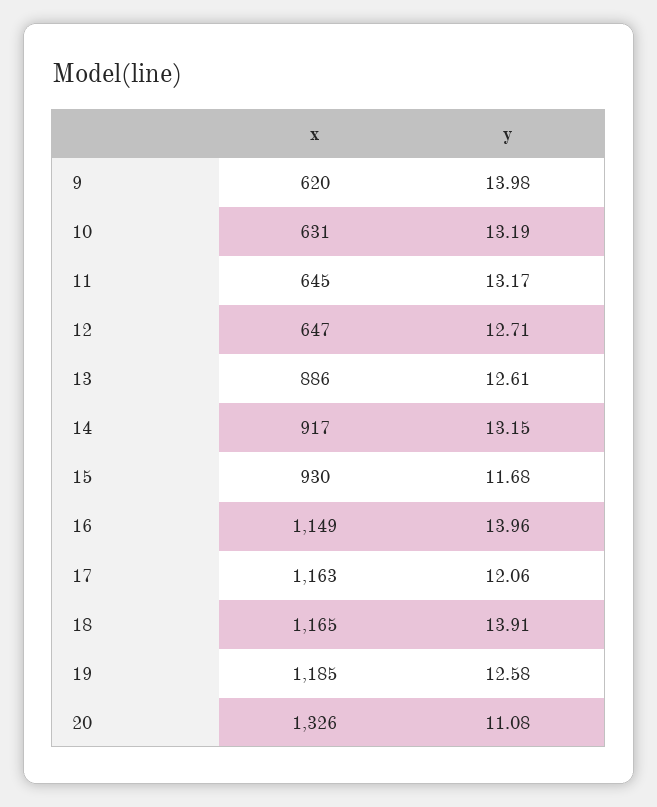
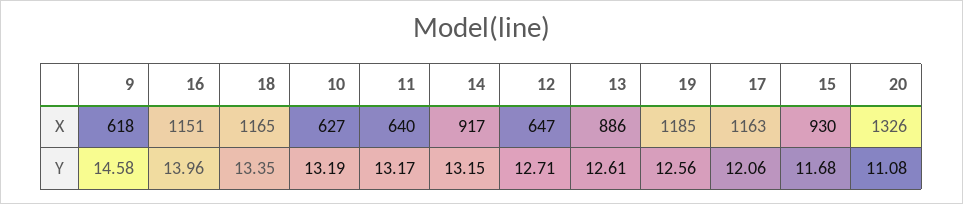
  {
    "x": {
-     "9": 620,
+     "9": 618,
-     "10": 631,
+     "10": 627,
-     "11": 645,
+     "11": 640,
      "12": 647,
      "13": 886,
      "14": 917,
      "15": 930,
-     "16": 1149,
+     "16": 1151,
      "17": 1163,
      "18": 1165,
      "19": 1185,
      "20": 1326
    },
    "y": {
-     "9": 13.98,
+     "9": 14.58,
      "10": 13.19,
      "11": 13.17,
      "12": 12.71,
      "13": 12.61,
      "14": 13.15,
      "15": 11.68,
      "16": 13.96,
      "17": 12.06,
-     "18": 13.91,
+     "18": 13.35,
-     "19": 12.58,
+     "19": 12.56,
      "20": 11.08
    }
  }

